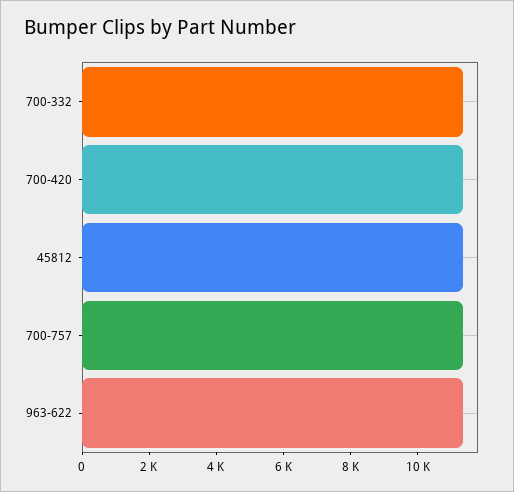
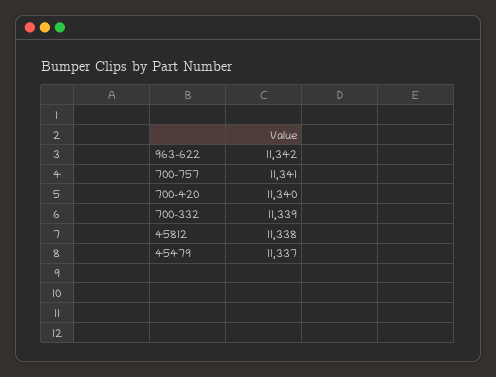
  {
    "700-332": 11339,
    "700-420": 11340,
    "45812": 11338,
    "700-757": 11341,
-   "963-622": 11342
+   "963-622": 11342,
+   "45479": 11337
  }

